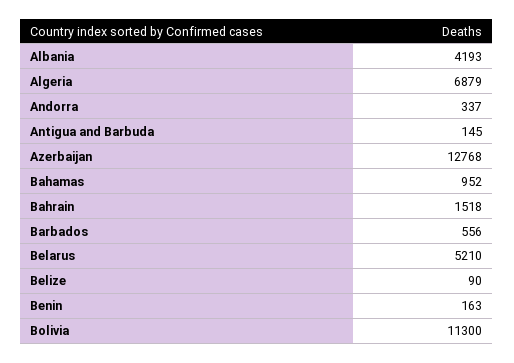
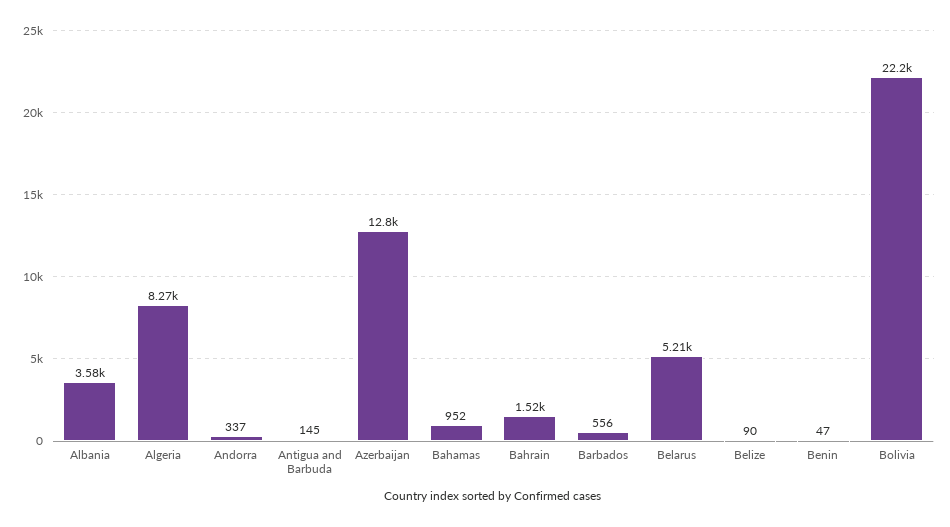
  {
-   "Albania": 4193,
+   "Albania": 3580,
-   "Algeria": 6879,
+   "Algeria": 8270,
    "Andorra": 337,
    "Antigua and Barbuda": 145,
    "Azerbaijan": 12768,
    "Bahamas": 952,
    "Bahrain": 1518,
    "Barbados": 556,
    "Belarus": 5210,
    "Belize": 90,
-   "Benin": 163,
+   "Benin": 47,
-   "Bolivia": 11300
+   "Bolivia": 22200
  }

